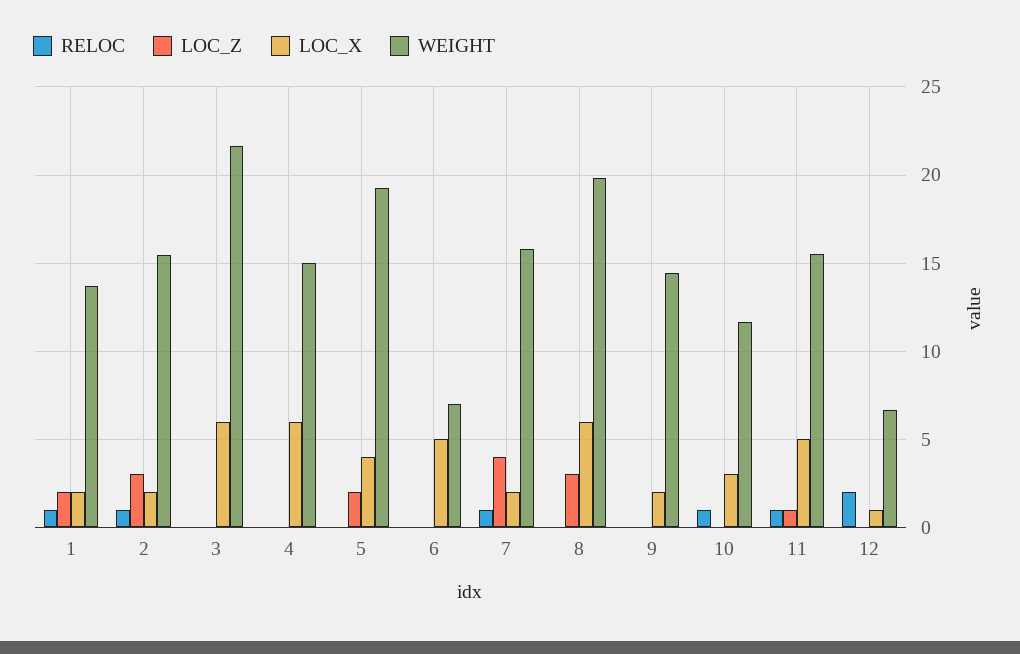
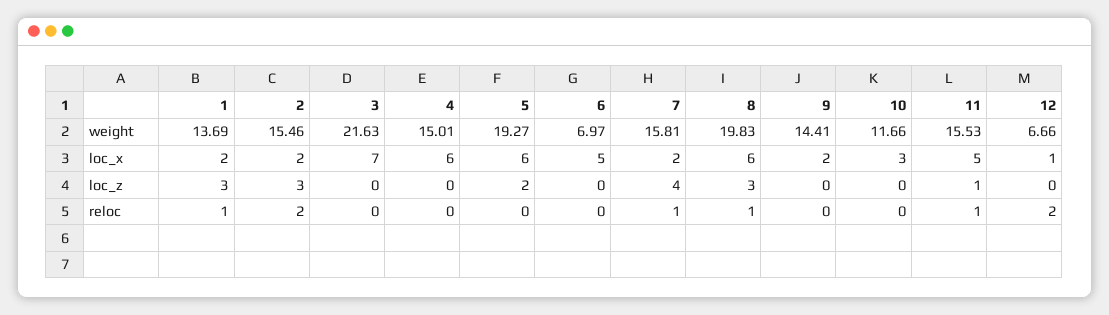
  {
    "RELOC": {
      "1": 1,
-     "2": 1,
+     "2": 2,
      "3": 0,
      "4": 0,
      "5": 0,
      "6": 0,
      "7": 1,
-     "8": 0,
+     "8": 1,
      "9": 0,
-     "10": 1,
+     "10": 0,
      "11": 1,
      "12": 2
    },
    "LOC_Z": {
-     "1": 2,
+     "1": 3,
      "2": 3,
      "3": 0,
      "4": 0,
      "5": 2,
      "6": 0,
      "7": 4,
      "8": 3,
      "9": 0,
      "10": 0,
      "11": 1,
      "12": 0
    },
    "LOC_X": {
      "1": 2,
      "2": 2,
-     "3": 6,
+     "3": 7,
      "4": 6,
-     "5": 4,
+     "5": 6,
      "6": 5,
      "7": 2,
      "8": 6,
      "9": 2,
      "10": 3,
      "11": 5,
      "12": 1
    },
    "WEIGHT": {
      "1": 13.69,
      "2": 15.46,
      "3": 21.63,
      "4": 15.01,
      "5": 19.27,
      "6": 6.97,
      "7": 15.81,
      "8": 19.83,
      "9": 14.41,
      "10": 11.66,
      "11": 15.53,
      "12": 6.66
    }
  }

